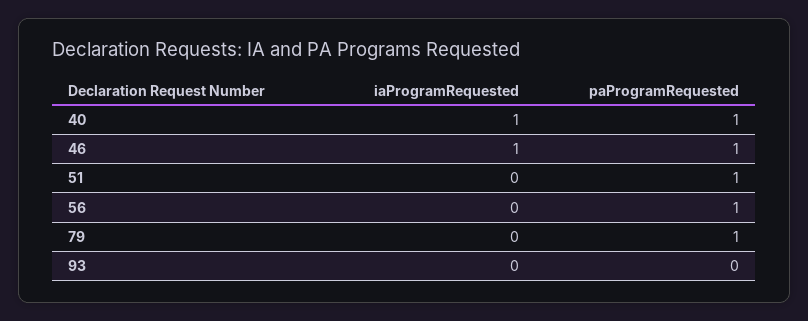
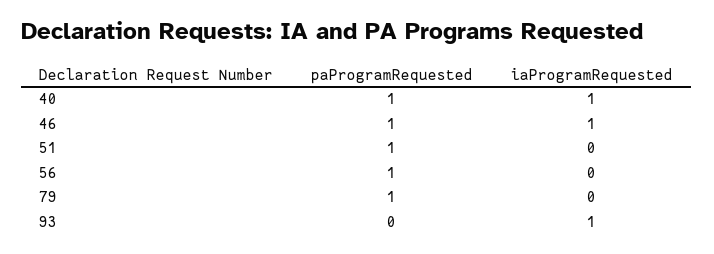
  {
    "iaProgramRequested": {
      "40": 1,
      "46": 1,
      "51": 0,
      "56": 0,
      "79": 0,
-     "93": 0
+     "93": 1
    },
    "paProgramRequested": {
      "40": 1,
      "46": 1,
      "51": 1,
      "56": 1,
      "79": 1,
      "93": 0
    }
  }

